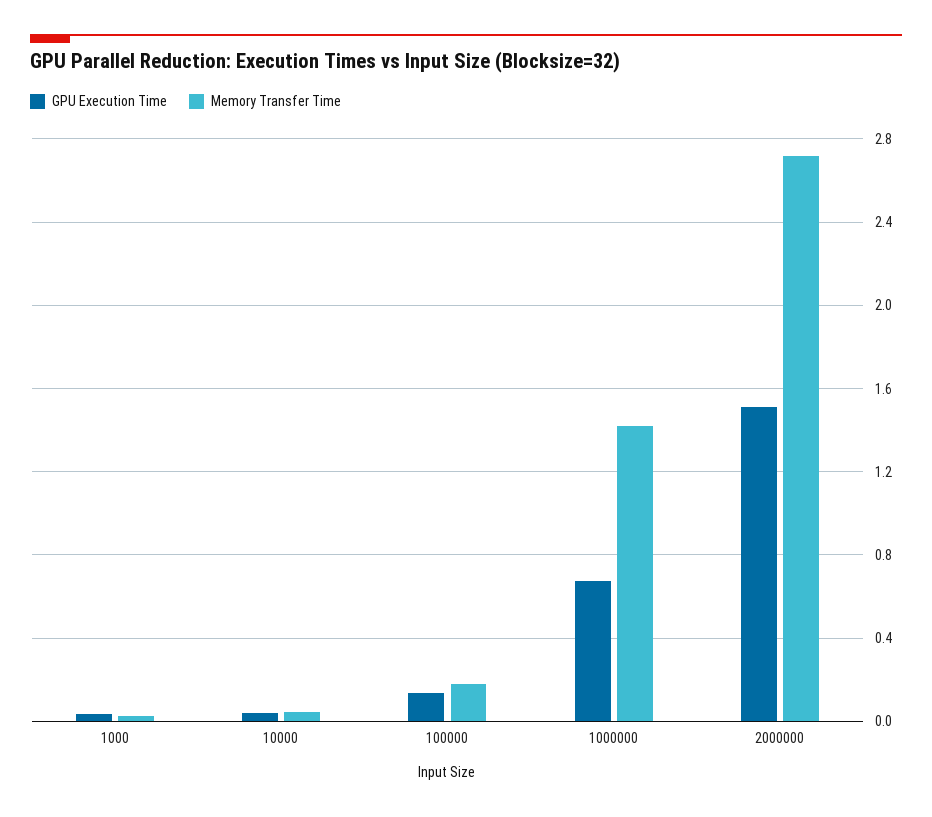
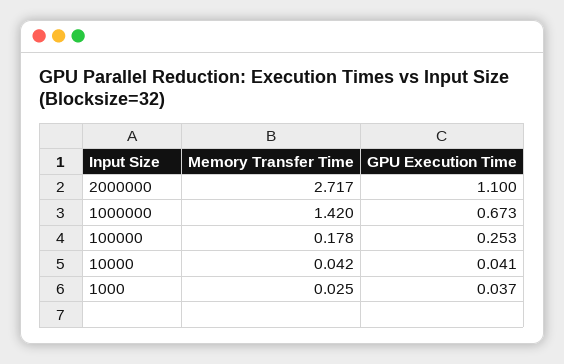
  {
    "GPU Execution Time": {
      "1000": 0.037,
      "10000": 0.041,
-     "100000": 0.15,
+     "100000": 0.253,
      "1000000": 0.673,
-     "2000000": 1.5
+     "2000000": 1.1
    },
    "Memory Transfer Time": {
      "1000": 0.025,
      "10000": 0.042,
      "100000": 0.178,
      "1000000": 1.42,
      "2000000": 2.717
    }
  }

